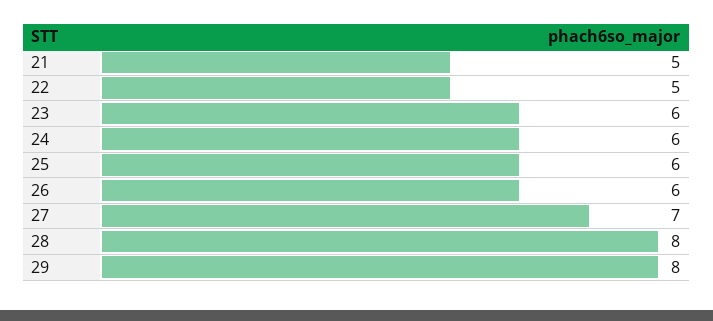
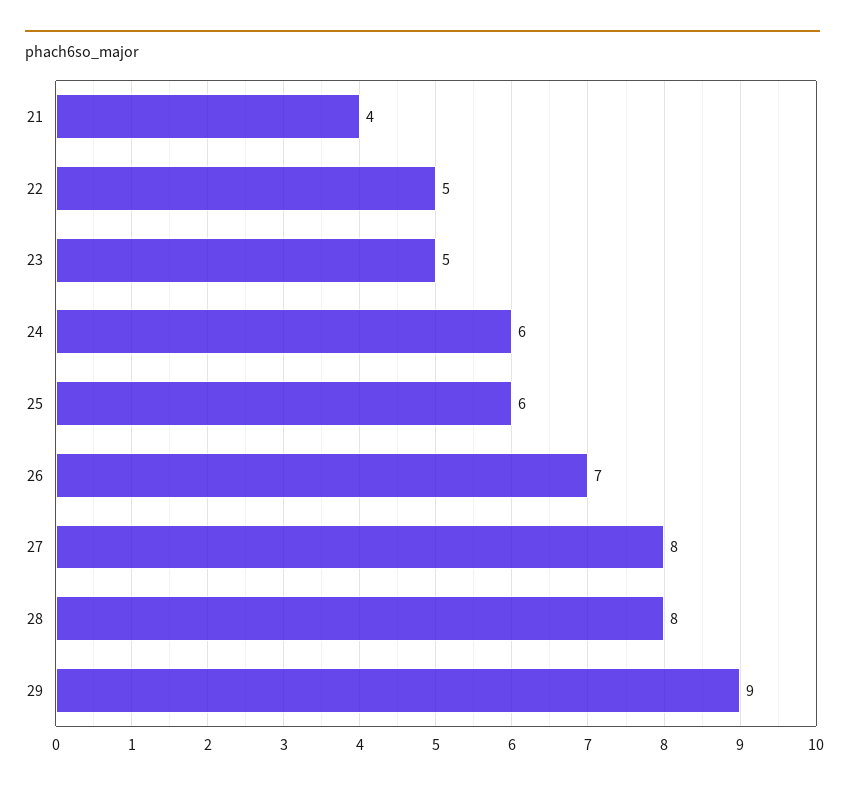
  {
-   "21": 5,
+   "21": 4,
    "22": 5,
-   "23": 6,
+   "23": 5,
    "24": 6,
    "25": 6,
-   "26": 6,
+   "26": 7,
-   "27": 7,
+   "27": 8,
    "28": 8,
-   "29": 8
+   "29": 9
  }

